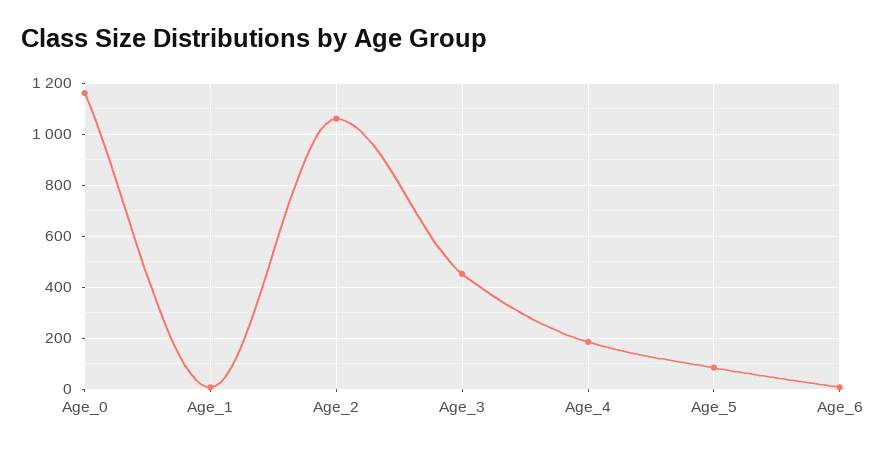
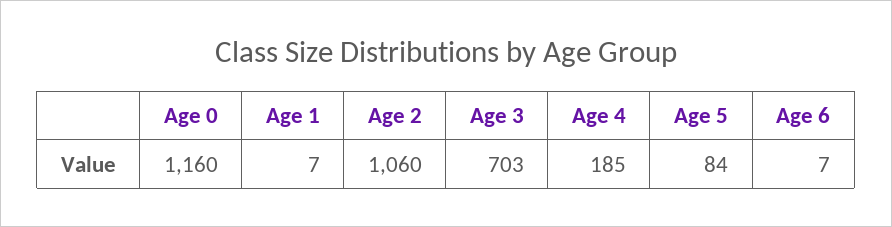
  {
    "Age_0": 1160,
    "Age_1": 7,
    "Age_2": 1060,
-   "Age_3": 450,
+   "Age_3": 703,
    "Age_4": 185,
    "Age_5": 84,
    "Age_6": 7
  }

